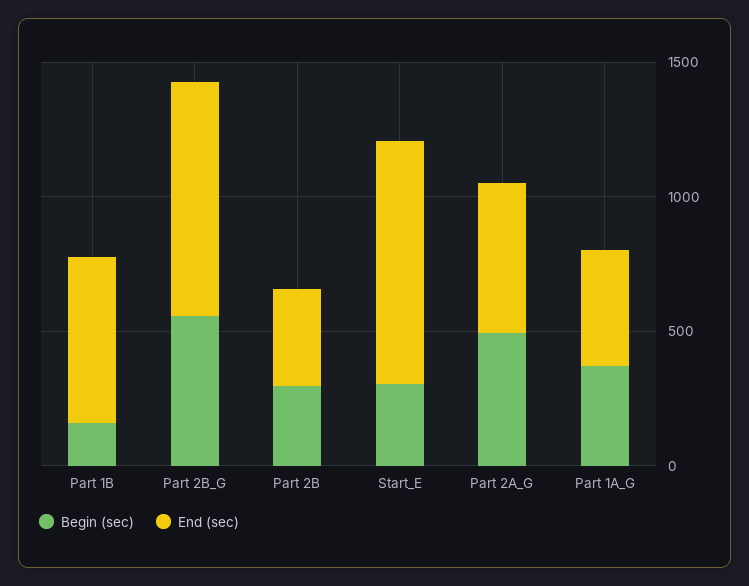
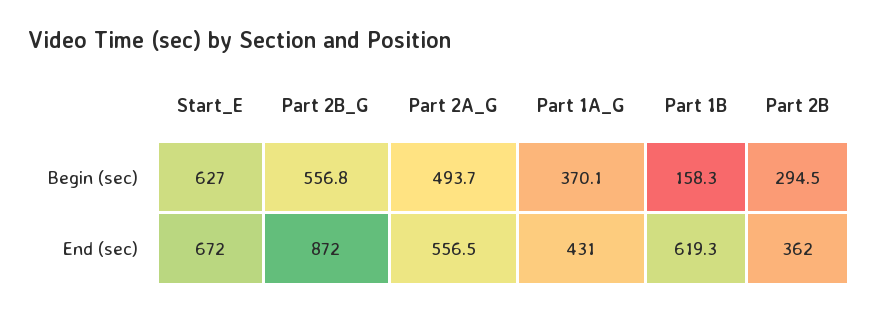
  {
    "Begin (sec)": {
      "Part 1B": 158.3,
      "Part 2B_G": 556.8,
      "Part 2B": 294.5,
-     "Start_E": 300,
+     "Start_E": 627,
      "Part 2A_G": 493.7,
      "Part 1A_G": 370.1
    },
    "End (sec)": {
      "Part 1B": 619.3,
      "Part 2B_G": 872,
      "Part 2B": 362,
-     "Start_E": 900,
+     "Start_E": 672,
      "Part 2A_G": 556.5,
      "Part 1A_G": 431
    }
  }

